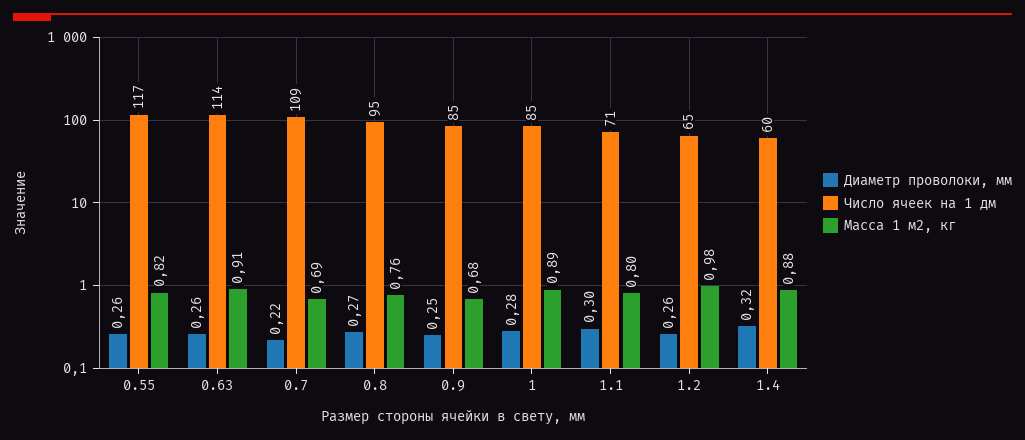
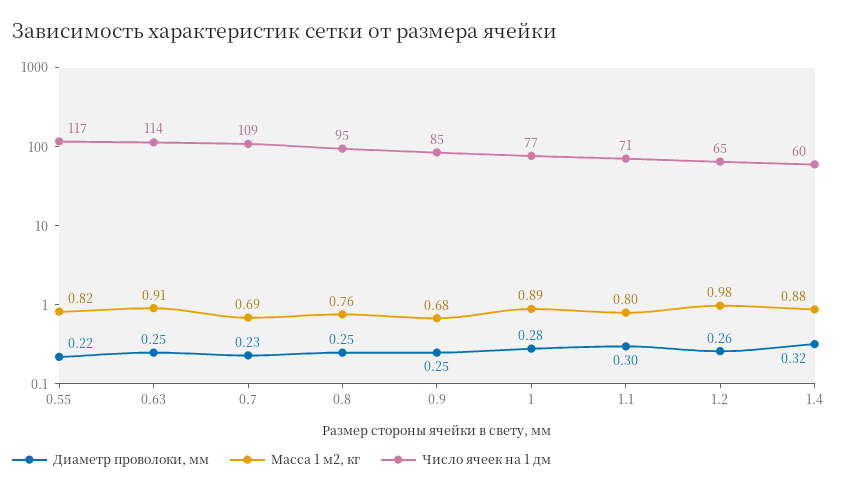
  {
    "Диаметр проволоки, мм": {
-     "0.55": 0.26,
+     "0.55": 0.22,
-     "0.63": 0.26,
+     "0.63": 0.25,
-     "0.7": 0.22,
+     "0.7": 0.23,
-     "0.8": 0.27,
+     "0.8": 0.25,
      "0.9": 0.25,
      "1": 0.28,
      "1.1": 0.3,
      "1.2": 0.26,
      "1.4": 0.32
    },
    "Число ячеек на 1 дм": {
      "0.55": 117,
      "0.63": 114,
      "0.7": 109,
      "0.8": 95,
      "0.9": 85,
-     "1": 85,
+     "1": 77,
      "1.1": 71,
      "1.2": 65,
      "1.4": 60
    },
    "Масса 1 м2, кг": {
      "0.55": 0.82,
      "0.63": 0.91,
      "0.7": 0.69,
      "0.8": 0.76,
      "0.9": 0.68,
      "1": 0.89,
      "1.1": 0.8,
      "1.2": 0.98,
      "1.4": 0.88
    }
  }

